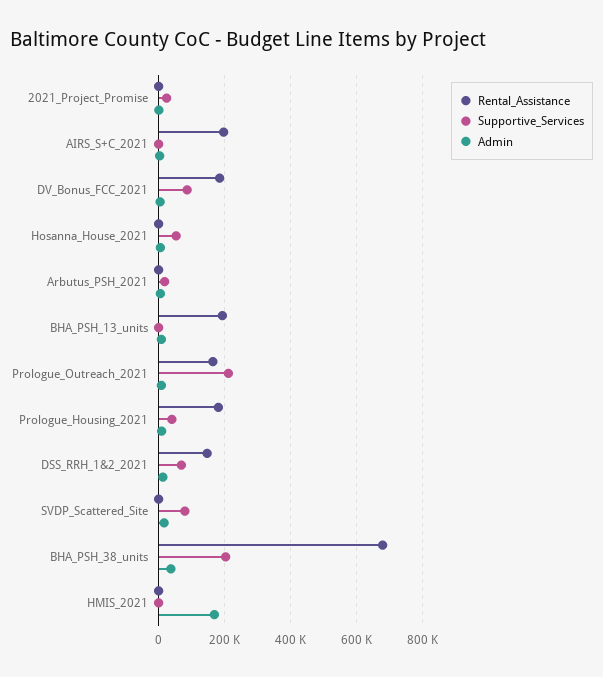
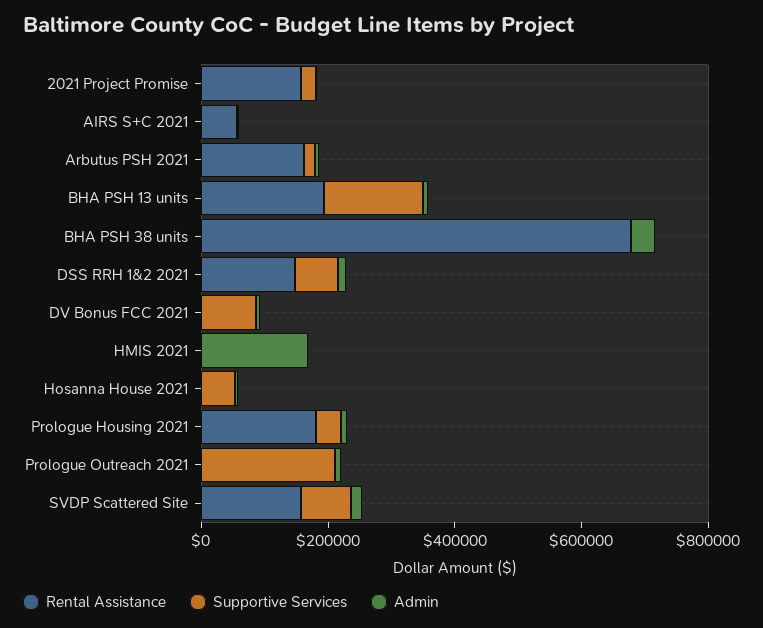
  {
    "Rental_Assistance": {
-     "2021_Project_Promise": 0,
+     "2021_Project_Promise": 150000,
-     "AIRS_S+C_2021": 200000,
+     "AIRS_S+C_2021": 50000,
-     "DV_Bonus_FCC_2021": 180000,
+     "DV_Bonus_FCC_2021": 0,
      "Hosanna_House_2021": 0,
-     "Arbutus_PSH_2021": 0,
+     "Arbutus_PSH_2021": 150000,
      "BHA_PSH_13_units": 200000,
-     "Prologue_Outreach_2021": 160000,
+     "Prologue_Outreach_2021": 0,
      "Prologue_Housing_2021": 180000,
      "DSS_RRH_1&2_2021": 140000,
-     "SVDP_Scattered_Site": 0,
+     "SVDP_Scattered_Site": 150000,
      "BHA_PSH_38_units": 680000,
      "HMIS_2021": 0
    },
    "Supportive_Services": {
      "2021_Project_Promise": 20000,
      "AIRS_S+C_2021": 0,
      "DV_Bonus_FCC_2021": 80000,
      "Hosanna_House_2021": 60000,
      "Arbutus_PSH_2021": 20000,
-     "BHA_PSH_13_units": 0,
+     "BHA_PSH_13_units": 150000,
      "Prologue_Outreach_2021": 220000,
      "Prologue_Housing_2021": 40000,
      "DSS_RRH_1&2_2021": 60000,
      "SVDP_Scattered_Site": 80000,
-     "BHA_PSH_38_units": 200000,
+     "BHA_PSH_38_units": 0,
      "HMIS_2021": 0
    },
    "Admin": {
      "2021_Project_Promise": 0,
      "AIRS_S+C_2021": 0,
      "DV_Bonus_FCC_2021": 0,
      "Hosanna_House_2021": 0,
      "Arbutus_PSH_2021": 0,
      "BHA_PSH_13_units": 0,
      "Prologue_Outreach_2021": 0,
      "Prologue_Housing_2021": 0,
      "DSS_RRH_1&2_2021": 20000,
      "SVDP_Scattered_Site": 20000,
      "BHA_PSH_38_units": 40000,
      "HMIS_2021": 160000
    }
  }

